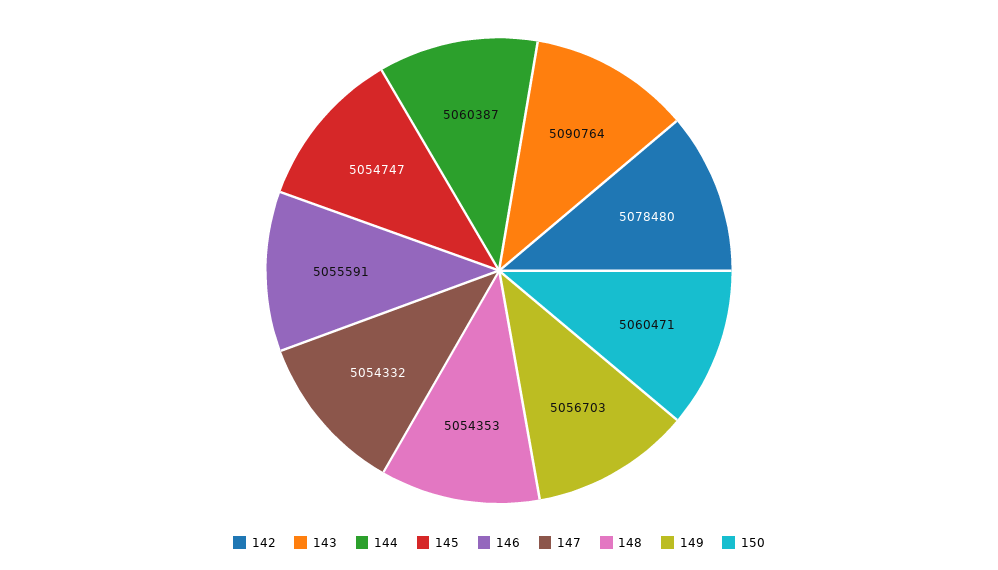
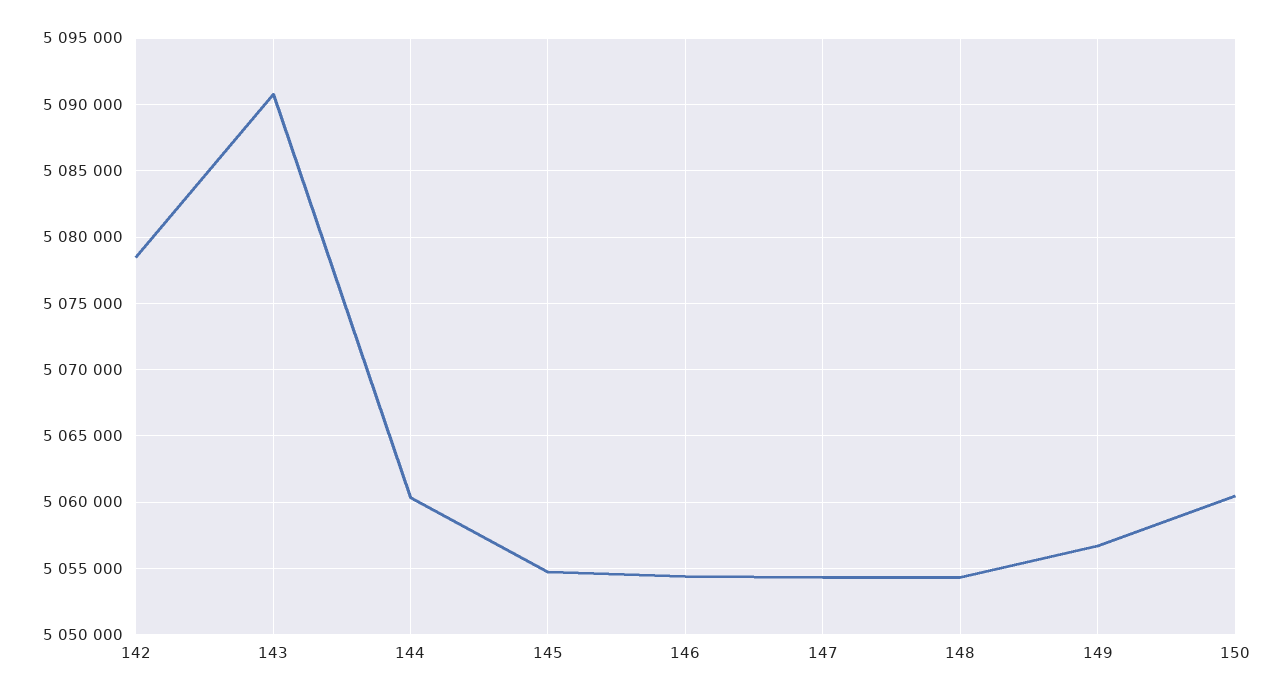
  {
    "142": 5078480,
    "143": 5090764,
    "144": 5060387,
    "145": 5054747,
-   "146": 5055591,
+   "146": 5054500,
    "147": 5054332,
    "148": 5054353,
    "149": 5056703,
    "150": 5060471
  }

